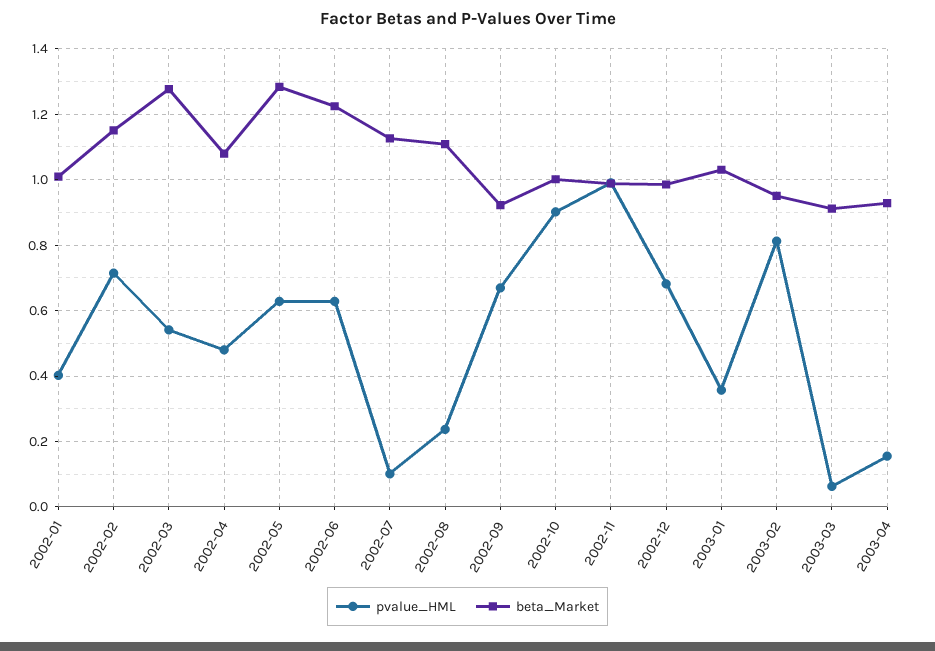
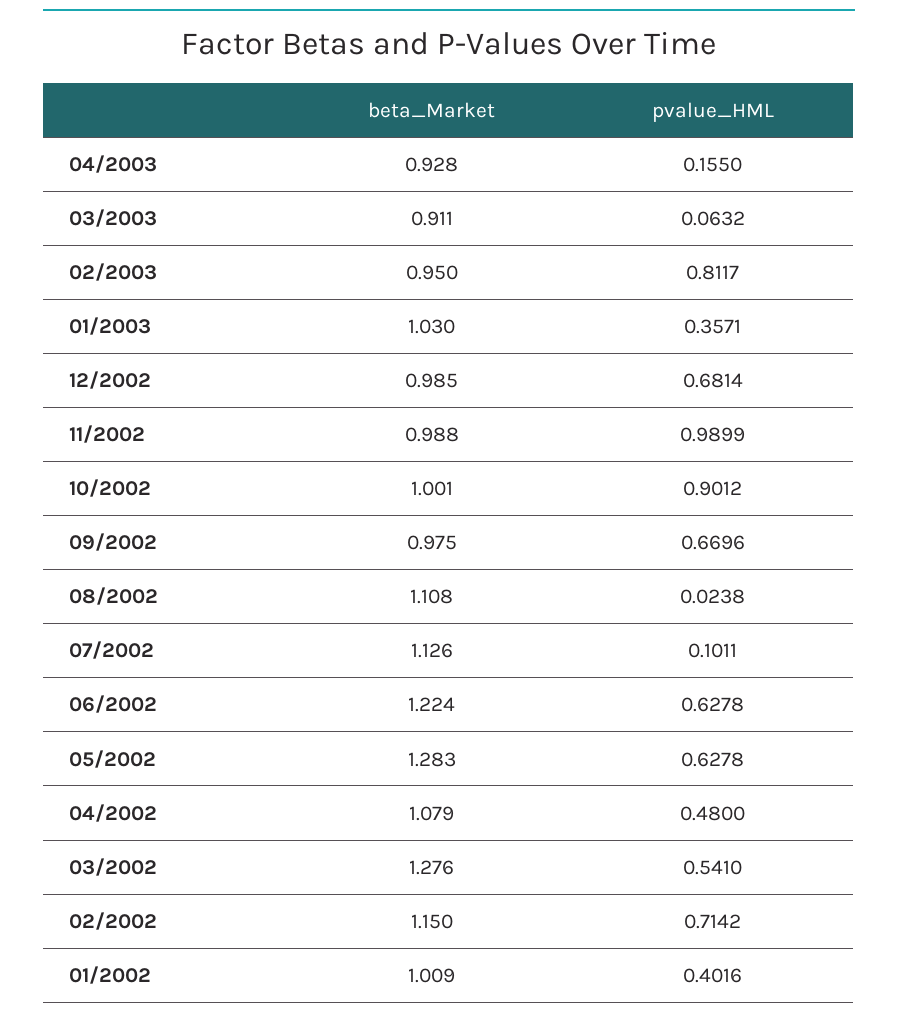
  {
    "pvalue_HML": {
      "2002-01": 0.4016,
      "2002-02": 0.7142,
      "2002-03": 0.541,
      "2002-04": 0.48,
      "2002-05": 0.6278,
      "2002-06": 0.6278,
      "2002-07": 0.1011,
-     "2002-08": 0.24,
+     "2002-08": 0.0238,
      "2002-09": 0.6696,
      "2002-10": 0.9012,
      "2002-11": 0.9899,
      "2002-12": 0.6814,
      "2003-01": 0.3571,
      "2003-02": 0.8117,
      "2003-03": 0.0632,
      "2003-04": 0.155
    },
    "beta_Market": {
      "2002-01": 1.009,
      "2002-02": 1.15,
      "2002-03": 1.276,
      "2002-04": 1.079,
      "2002-05": 1.283,
      "2002-06": 1.224,
      "2002-07": 1.126,
      "2002-08": 1.108,
-     "2002-09": 0.92,
+     "2002-09": 0.975,
      "2002-10": 1.001,
      "2002-11": 0.988,
      "2002-12": 0.985,
      "2003-01": 1.03,
      "2003-02": 0.95,
      "2003-03": 0.911,
      "2003-04": 0.928
    }
  }

